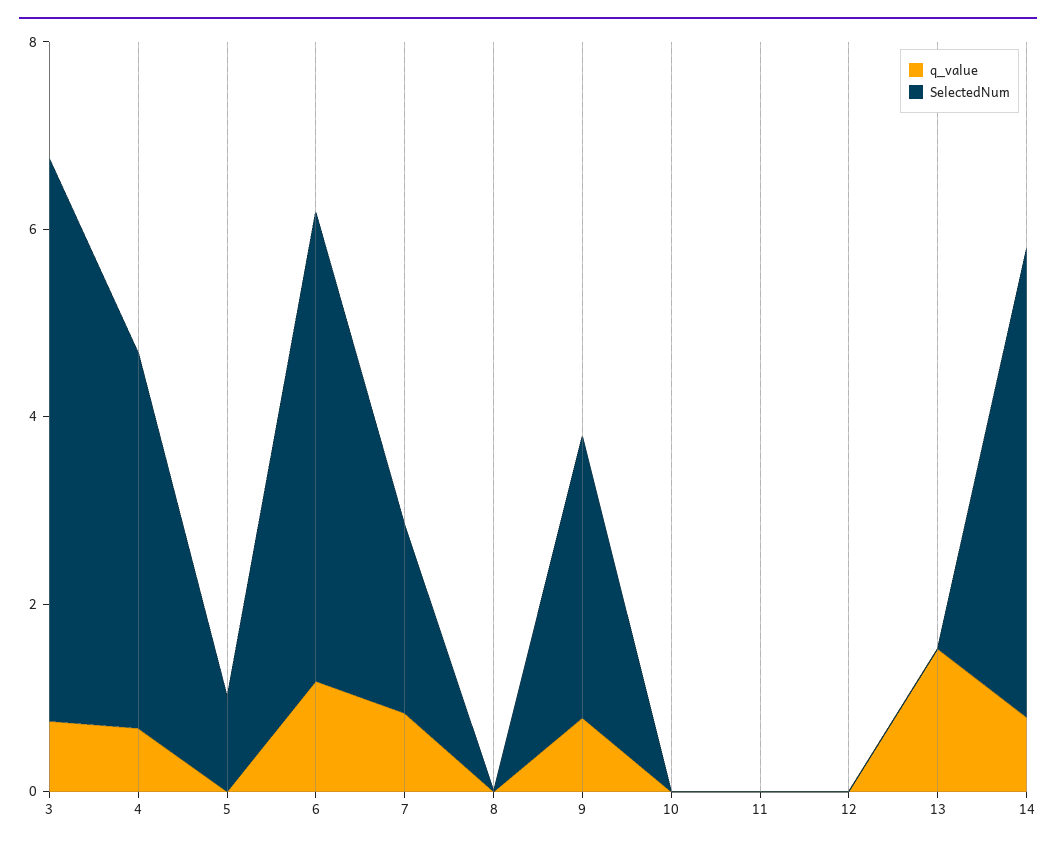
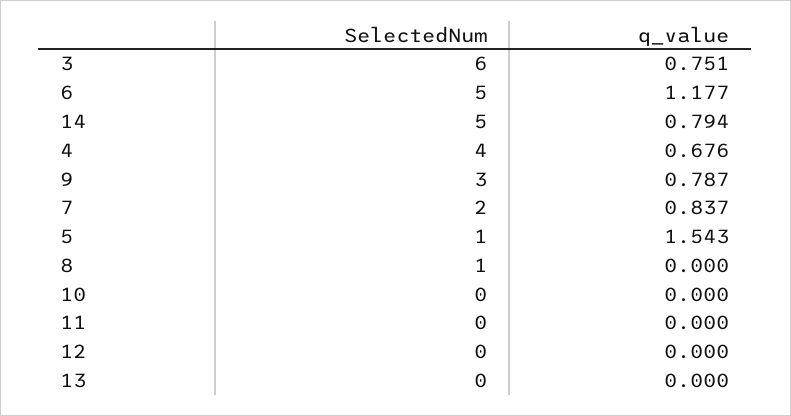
  {
    "q_value": {
      "3": 0.751,
      "4": 0.676,
-     "5": 0,
+     "5": 1.543,
      "6": 1.177,
      "7": 0.837,
      "8": 0,
      "9": 0.787,
      "10": 0,
      "11": 0,
      "12": 0,
-     "13": 1.5,
+     "13": 0,
      "14": 0.794
    },
    "SelectedNum": {
      "3": 6,
      "4": 4,
      "5": 1,
      "6": 5,
      "7": 2,
-     "8": 0,
+     "8": 1,
      "9": 3,
      "10": 0,
      "11": 0,
      "12": 0,
      "13": 0,
      "14": 5
    }
  }

